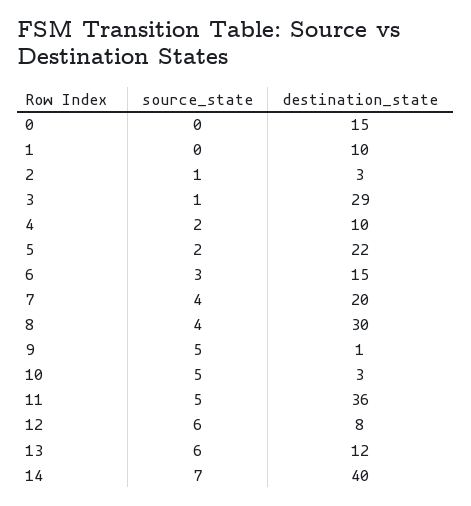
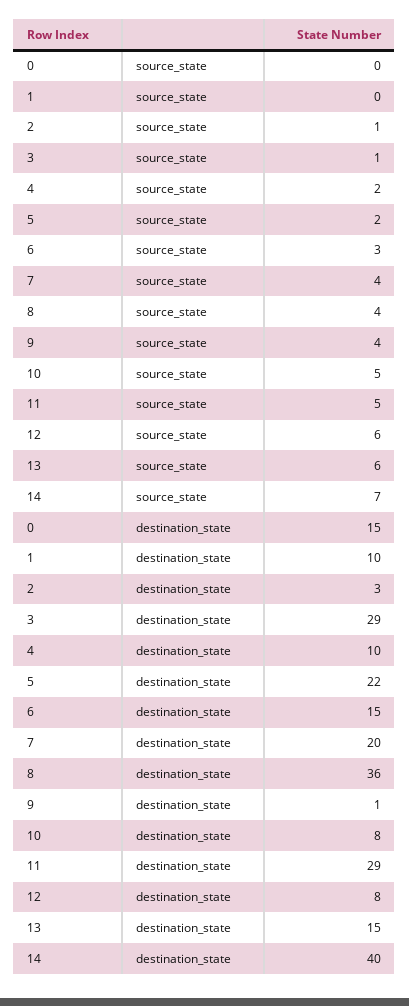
  {
    "source_state": {
      "0": 0,
      "1": 0,
      "2": 1,
      "3": 1,
      "4": 2,
      "5": 2,
      "6": 3,
      "7": 4,
      "8": 4,
-     "9": 5,
+     "9": 4,
      "10": 5,
      "11": 5,
      "12": 6,
      "13": 6,
      "14": 7
    },
    "destination_state": {
      "0": 15,
      "1": 10,
      "2": 3,
      "3": 29,
      "4": 10,
      "5": 22,
      "6": 15,
      "7": 20,
-     "8": 30,
+     "8": 36,
      "9": 1,
-     "10": 3,
+     "10": 8,
-     "11": 36,
+     "11": 29,
      "12": 8,
-     "13": 12,
+     "13": 15,
      "14": 40
    }
  }

